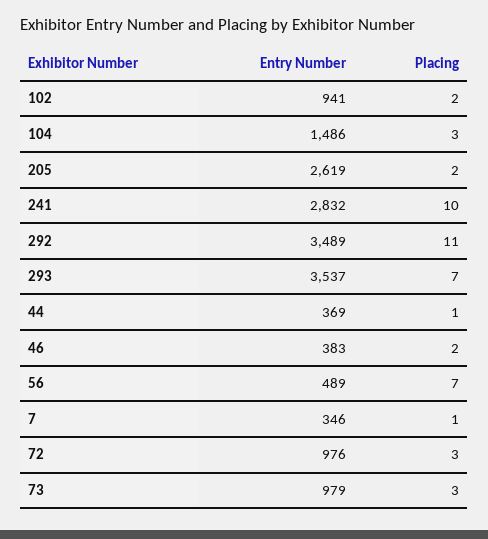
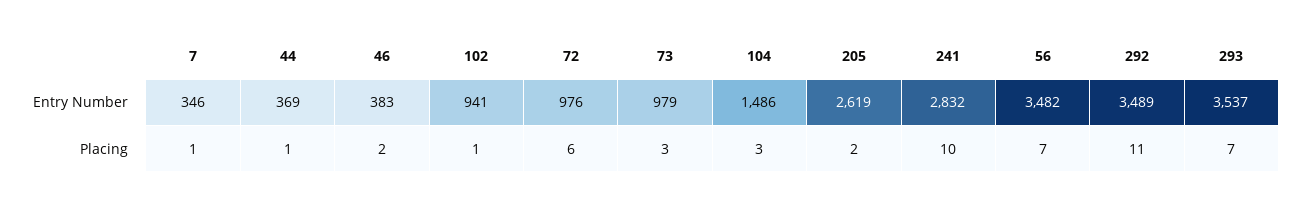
  {
    "Entry Number": {
      "102": 941,
      "104": 1486,
      "205": 2619,
      "241": 2832,
      "292": 3489,
      "293": 3537,
      "44": 369,
      "46": 383,
-     "56": 489,
+     "56": 3482,
      "7": 346,
      "72": 976,
      "73": 979
    },
    "Placing": {
-     "102": 2,
+     "102": 1,
      "104": 3,
      "205": 2,
      "241": 10,
      "292": 11,
      "293": 7,
      "44": 1,
      "46": 2,
      "56": 7,
      "7": 1,
-     "72": 3,
+     "72": 6,
      "73": 3
    }
  }

